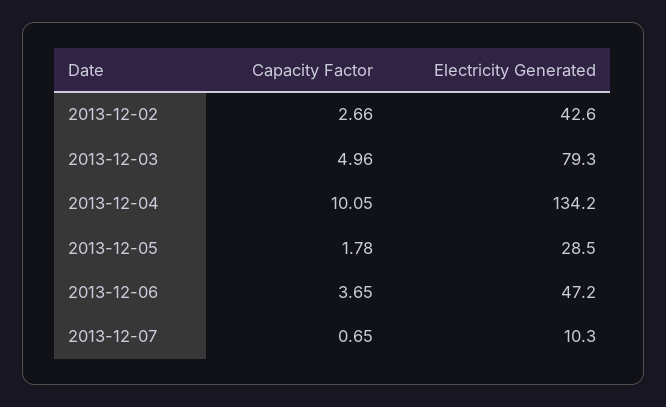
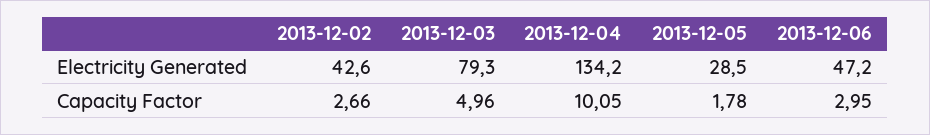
  {
    "Capacity Factor": {
      "2013-12-02": 2.66,
      "2013-12-03": 4.96,
      "2013-12-04": 10.05,
      "2013-12-05": 1.78,
-     "2013-12-06": 3.65,
+     "2013-12-06": 2.95
-     "2013-12-07": 0.65
    },
    "Electricity Generated": {
      "2013-12-02": 42.6,
      "2013-12-03": 79.3,
      "2013-12-04": 134.2,
      "2013-12-05": 28.5,
-     "2013-12-06": 47.2,
+     "2013-12-06": 47.2
-     "2013-12-07": 10.3
    }
  }

